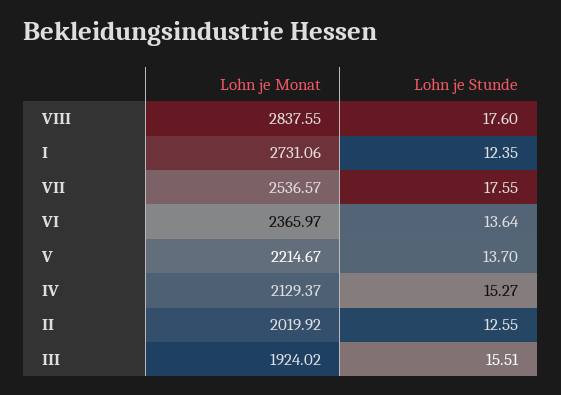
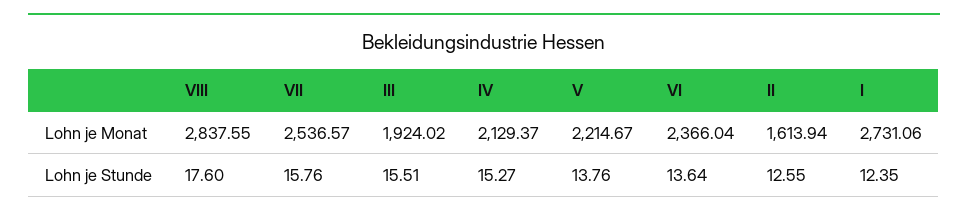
  {
    "Lohn je Monat": {
      "VIII": 2837.55,
      "I": 2731.06,
      "VII": 2536.57,
-     "VI": 2365.97,
+     "VI": 2366.04,
      "V": 2214.67,
      "IV": 2129.37,
-     "II": 2019.92,
+     "II": 1613.94,
      "III": 1924.02
    },
    "Lohn je Stunde": {
      "VIII": 17.6,
      "I": 12.35,
-     "VII": 17.55,
+     "VII": 15.76,
      "VI": 13.64,
-     "V": 13.7,
+     "V": 13.76,
      "IV": 15.27,
      "II": 12.55,
      "III": 15.51
    }
  }

